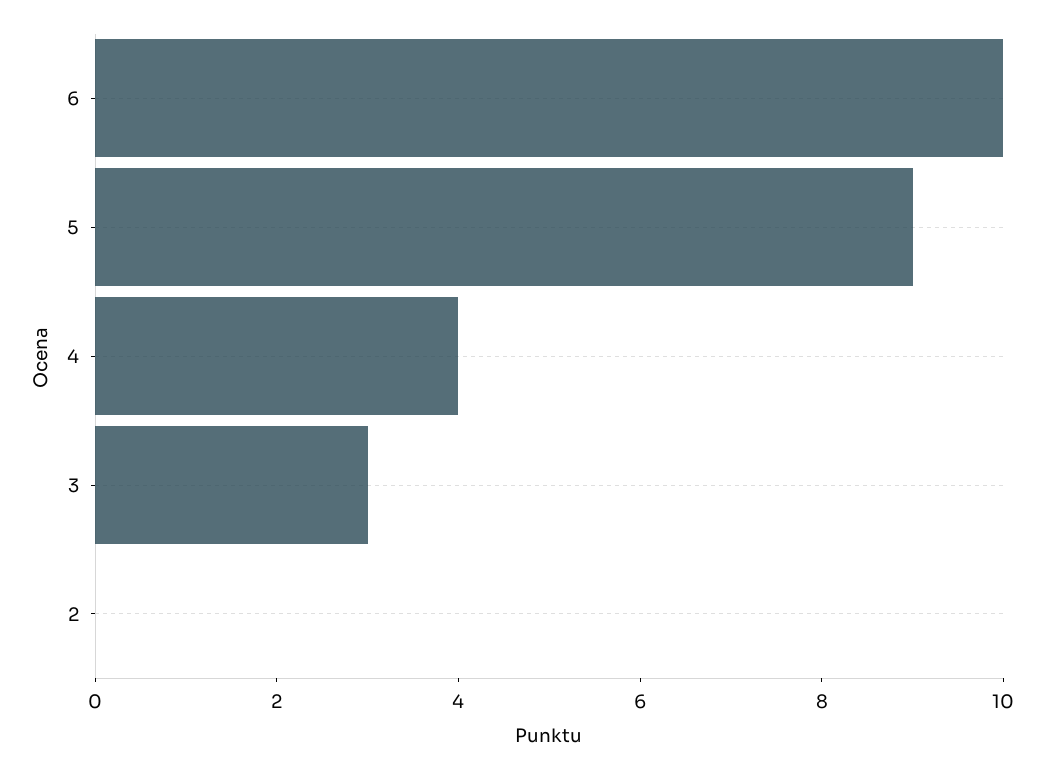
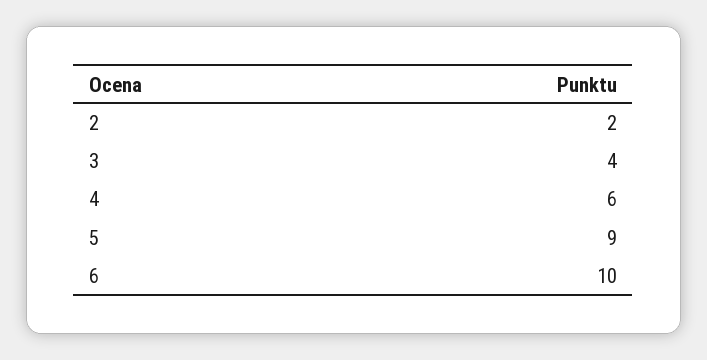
  {
    "6": 10,
    "5": 9,
-   "4": 4,
+   "4": 6,
-   "3": 3,
+   "3": 4,
-   "2": 0
+   "2": 2
  }

